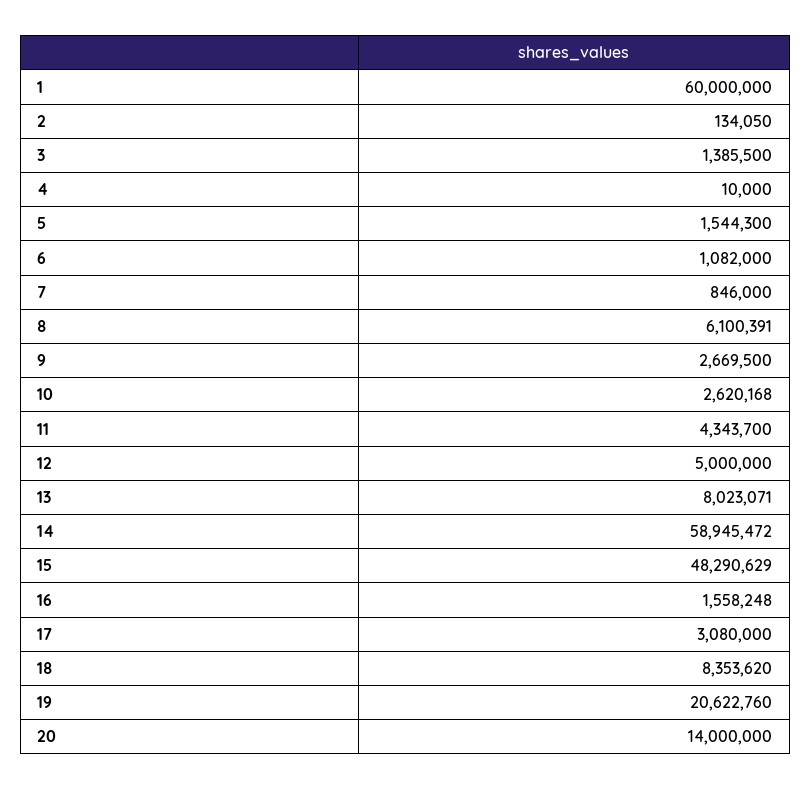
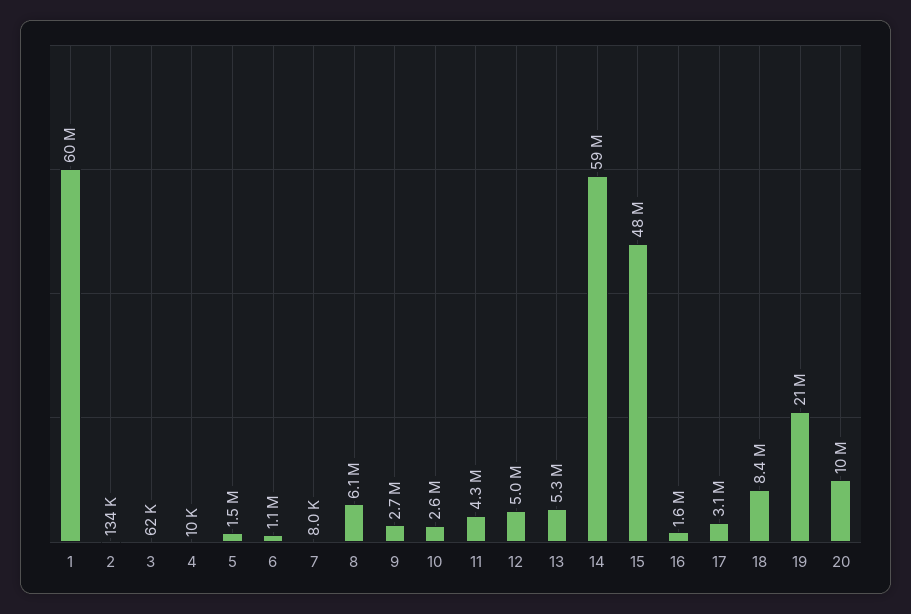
  {
    "1": 60000000,
    "2": 134050,
-   "3": 1385500,
+   "3": 62000,
    "4": 10000,
    "5": 1544300,
    "6": 1082000,
-   "7": 846000,
+   "7": 8000,
    "8": 6100391,
    "9": 2669500,
    "10": 2620168,
    "11": 4343700,
    "12": 5000000,
-   "13": 8023071,
+   "13": 5300000,
    "14": 58945472,
    "15": 48290629,
    "16": 1558248,
    "17": 3080000,
    "18": 8353620,
    "19": 20622760,
-   "20": 14000000
+   "20": 10000000
  }

